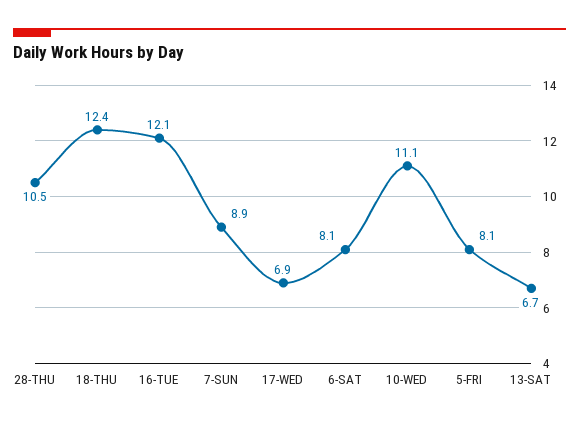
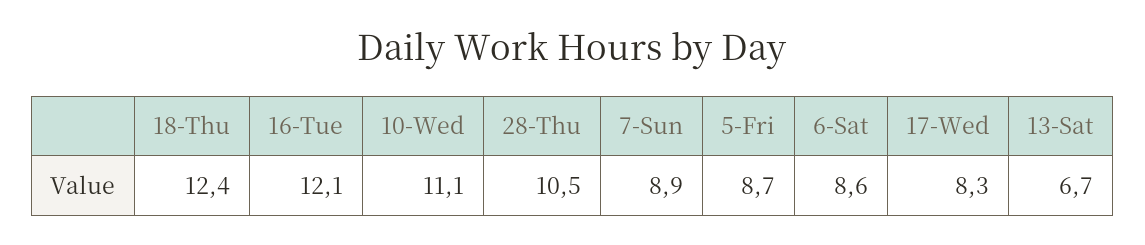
  {
    "28-THU": 10.5,
    "18-THU": 12.4,
    "16-TUE": 12.1,
    "7-SUN": 8.9,
-   "17-WED": 6.9,
+   "17-WED": 8.3,
-   "6-SAT": 8.1,
+   "6-SAT": 8.6,
    "10-WED": 11.1,
-   "5-FRI": 8.1,
+   "5-FRI": 8.7,
    "13-SAT": 6.7
  }

